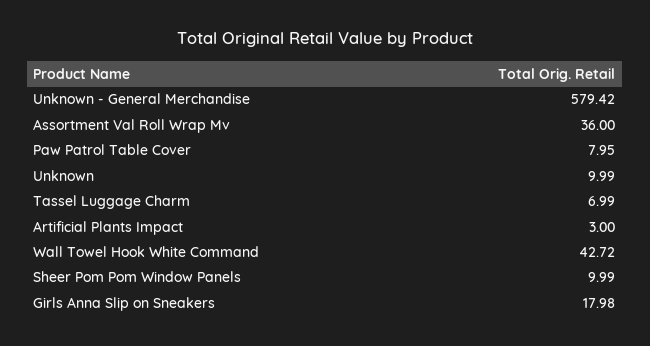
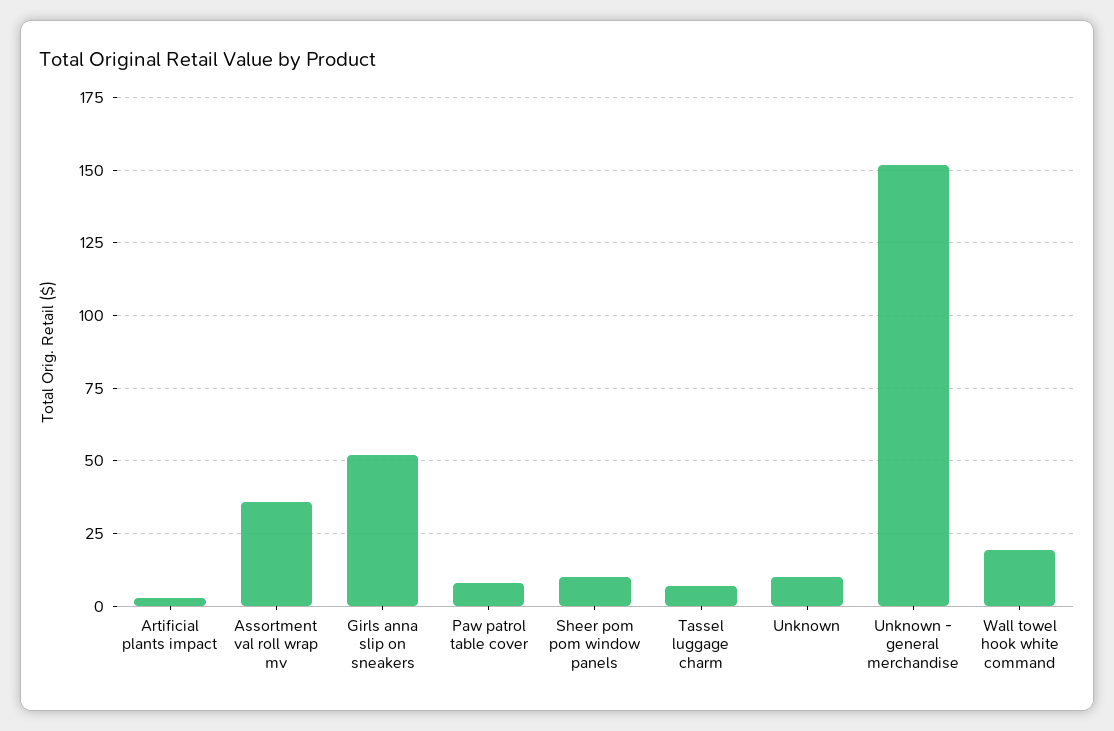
  {
-   "Unknown - General Merchandise": 579.42,
+   "Unknown - General Merchandise": 152.5,
    "Assortment Val Roll Wrap Mv": 36,
    "Paw Patrol Table Cover": 7.95,
    "Unknown": 9.99,
    "Tassel Luggage Charm": 6.99,
    "Artificial Plants Impact": 3,
-   "Wall Towel Hook White Command": 42.72,
+   "Wall Towel Hook White Command": 20,
    "Sheer Pom Pom Window Panels": 9.99,
-   "Girls Anna Slip on Sneakers": 17.98
+   "Girls Anna Slip on Sneakers": 52.5
  }

